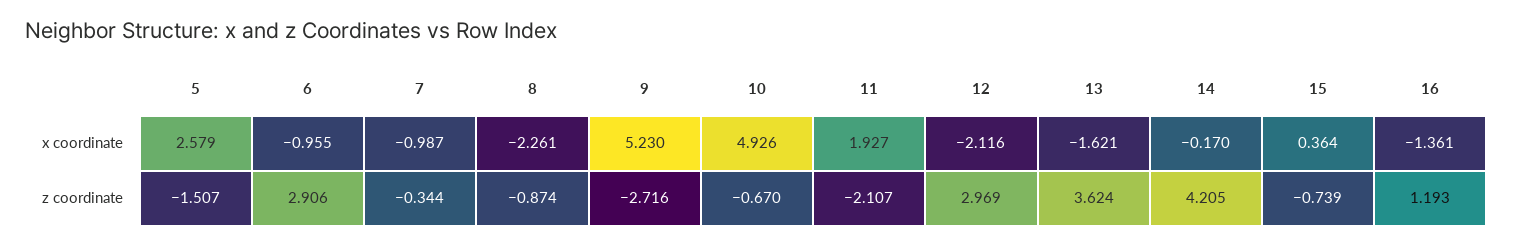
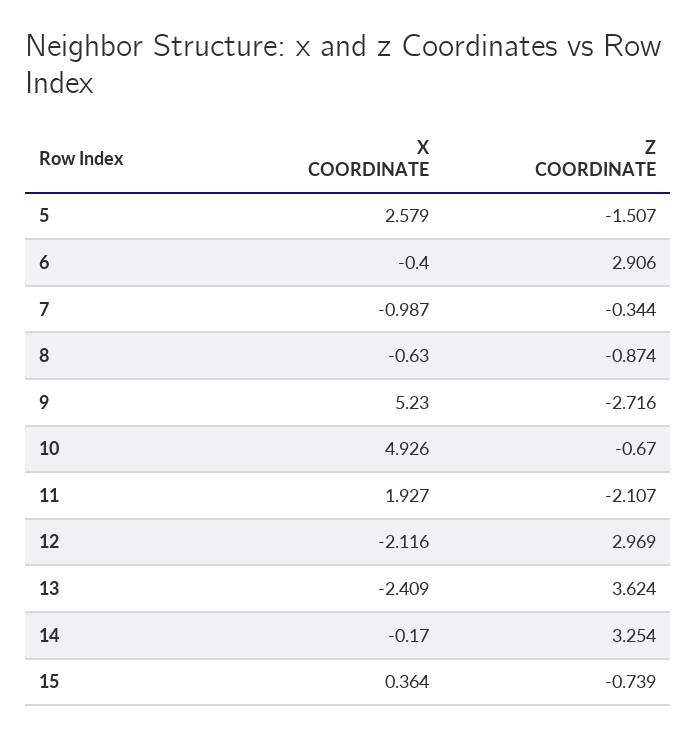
  {
    "5": {
      "x coordinate": 2.579,
      "z coordinate": -1.507
    },
    "6": {
-     "x coordinate": -0.955,
+     "x coordinate": -0.4,
      "z coordinate": 2.906
    },
    "7": {
      "x coordinate": -0.987,
      "z coordinate": -0.344
    },
    "8": {
-     "x coordinate": -2.261,
+     "x coordinate": -0.63,
      "z coordinate": -0.874
    },
    "9": {
      "x coordinate": 5.23,
      "z coordinate": -2.716
    },
    "10": {
      "x coordinate": 4.926,
      "z coordinate": -0.67
    },
    "11": {
      "x coordinate": 1.927,
      "z coordinate": -2.107
    },
    "12": {
      "x coordinate": -2.116,
      "z coordinate": 2.969
    },
    "13": {
-     "x coordinate": -1.621,
+     "x coordinate": -2.409,
      "z coordinate": 3.624
    },
    "14": {
      "x coordinate": -0.17,
-     "z coordinate": 4.205
+     "z coordinate": 3.254
    },
    "15": {
      "x coordinate": 0.364,
      "z coordinate": -0.739
-   },
+   }
-   "16": {
-     "x coordinate": -1.361,
-     "z coordinate": 1.193
-   }
  }

